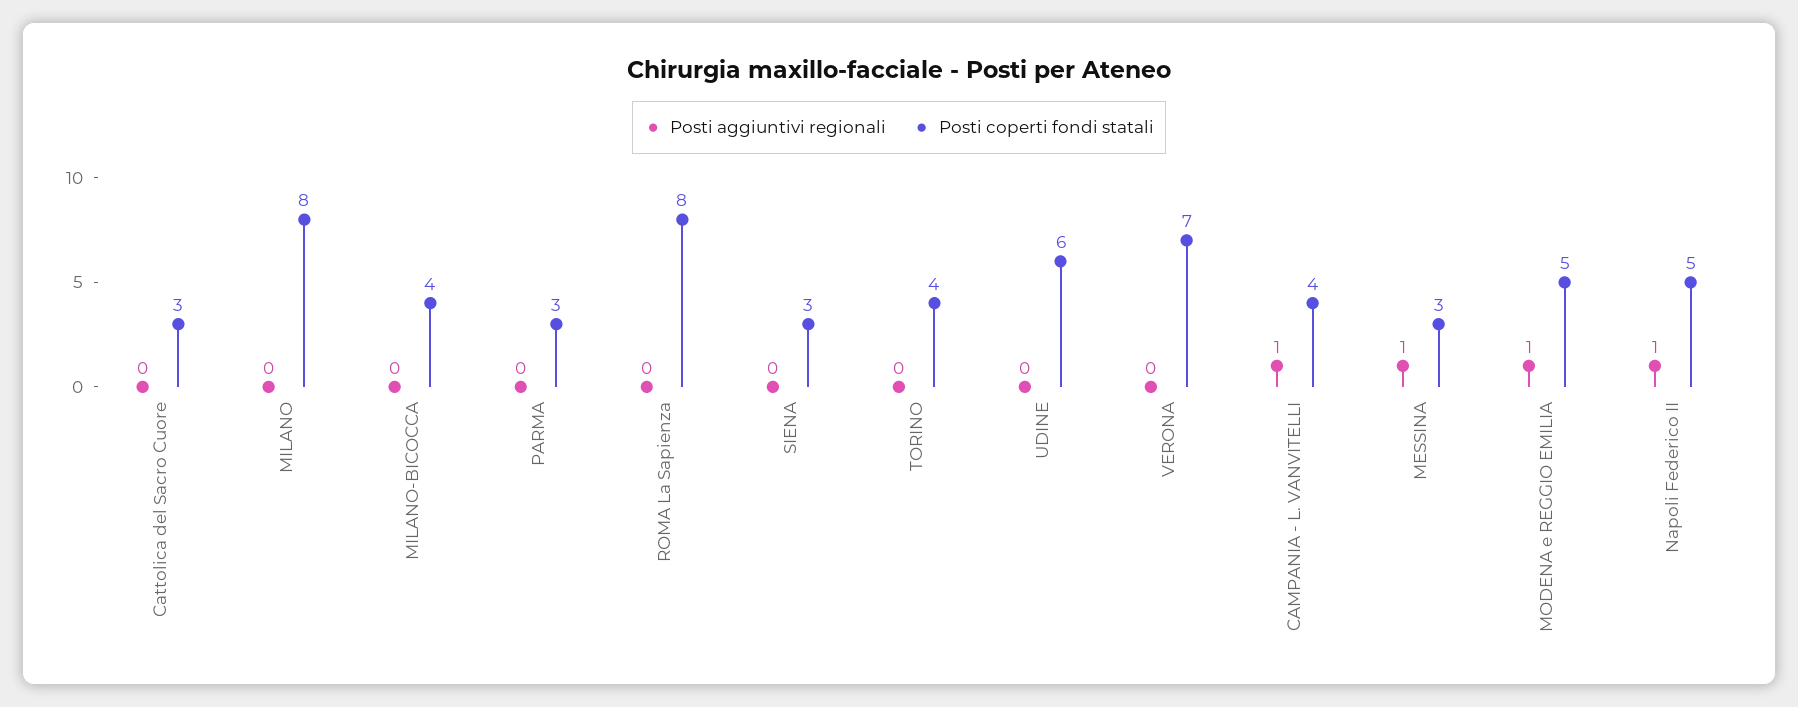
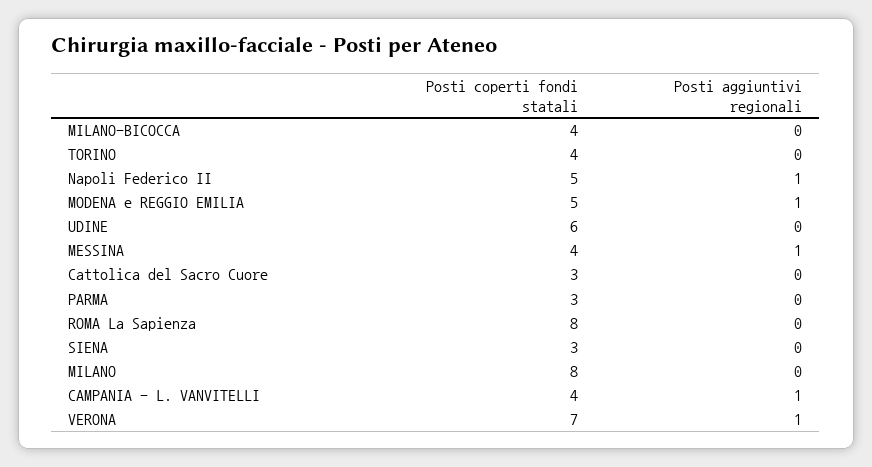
  {
    "Posti aggiuntivi regionali": {
      "Cattolica del Sacro Cuore": 0,
      "MILANO": 0,
      "MILANO-BICOCCA": 0,
      "PARMA": 0,
      "ROMA La Sapienza": 0,
      "SIENA": 0,
      "TORINO": 0,
      "UDINE": 0,
-     "VERONA": 0,
+     "VERONA": 1,
      "CAMPANIA - L. VANVITELLI": 1,
      "MESSINA": 1,
      "MODENA e REGGIO EMILIA": 1,
      "Napoli Federico II": 1
    },
    "Posti coperti fondi statali": {
      "Cattolica del Sacro Cuore": 3,
      "MILANO": 8,
      "MILANO-BICOCCA": 4,
      "PARMA": 3,
      "ROMA La Sapienza": 8,
      "SIENA": 3,
      "TORINO": 4,
      "UDINE": 6,
      "VERONA": 7,
      "CAMPANIA - L. VANVITELLI": 4,
-     "MESSINA": 3,
+     "MESSINA": 4,
      "MODENA e REGGIO EMILIA": 5,
      "Napoli Federico II": 5
    }
  }

